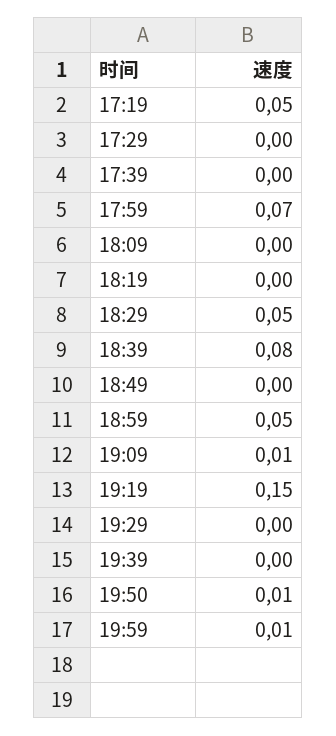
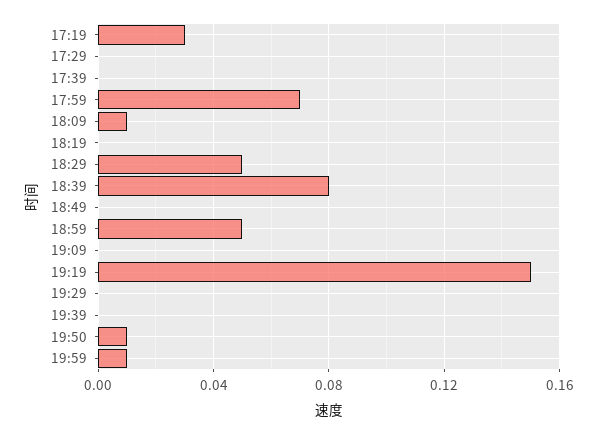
  {
-   "17:19": 0.05,
+   "17:19": 0.03,
    "17:29": 0,
    "17:39": 0,
    "17:59": 0.07,
-   "18:09": 0,
+   "18:09": 0.01,
    "18:19": 0,
    "18:29": 0.05,
    "18:39": 0.08,
    "18:49": 0,
    "18:59": 0.05,
-   "19:09": 0.01,
+   "19:09": 0,
    "19:19": 0.15,
    "19:29": 0,
    "19:39": 0,
    "19:50": 0.01,
    "19:59": 0.01
  }

